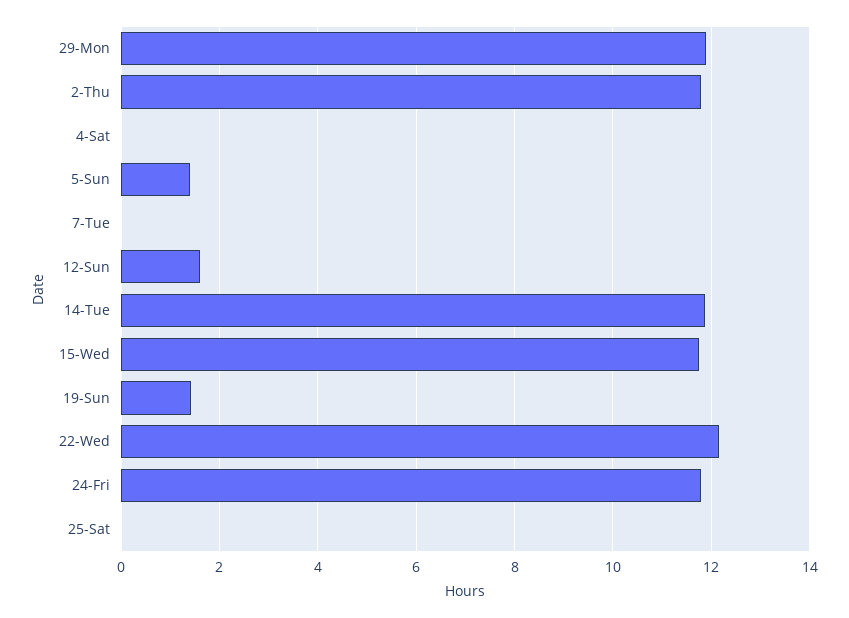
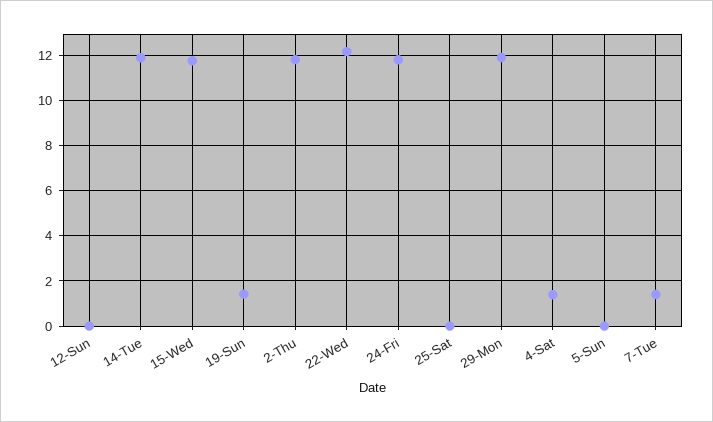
  {
    "29-Mon": 11.8,
    "2-Thu": 11.8,
-   "4-Sat": 0,
+   "4-Sat": 1.5,
-   "5-Sun": 1.4,
+   "5-Sun": 0,
-   "7-Tue": 0,
+   "7-Tue": 1.5,
-   "12-Sun": 1.6,
+   "12-Sun": 0,
    "14-Tue": 11.8,
    "15-Wed": 11.8,
    "19-Sun": 1.4,
    "22-Wed": 12.2,
    "24-Fri": 11.8,
    "25-Sat": 0
  }

